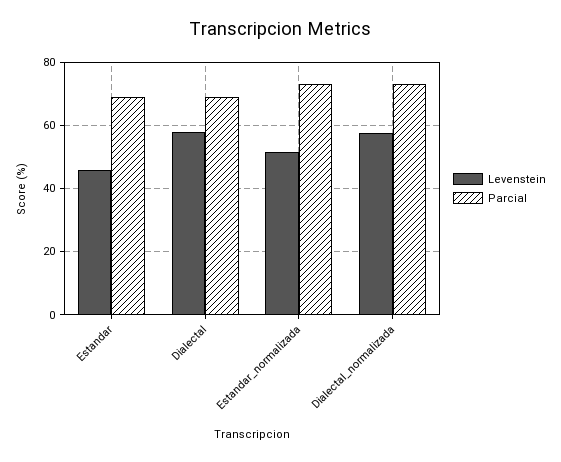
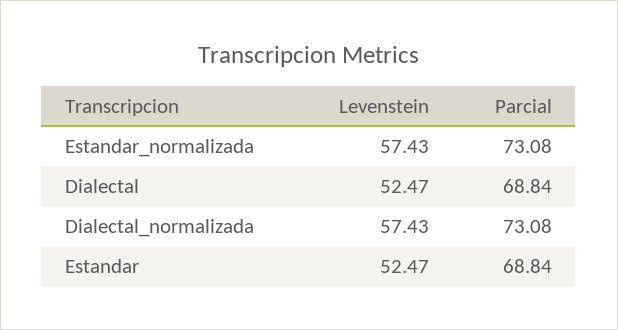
  {
    "Levenstein": {
-     "Estandar": 46,
+     "Estandar": 52.47,
-     "Dialectal": 58,
+     "Dialectal": 52.47,
-     "Estandar_normalizada": 52,
+     "Estandar_normalizada": 57.43,
      "Dialectal_normalizada": 57.43
    },
    "Parcial": {
      "Estandar": 68.84,
      "Dialectal": 68.84,
      "Estandar_normalizada": 73.08,
      "Dialectal_normalizada": 73.08
    }
  }

